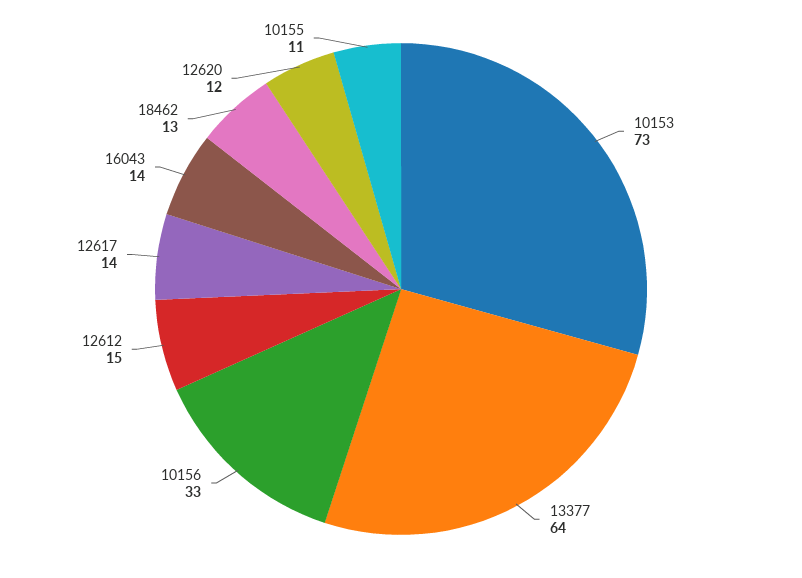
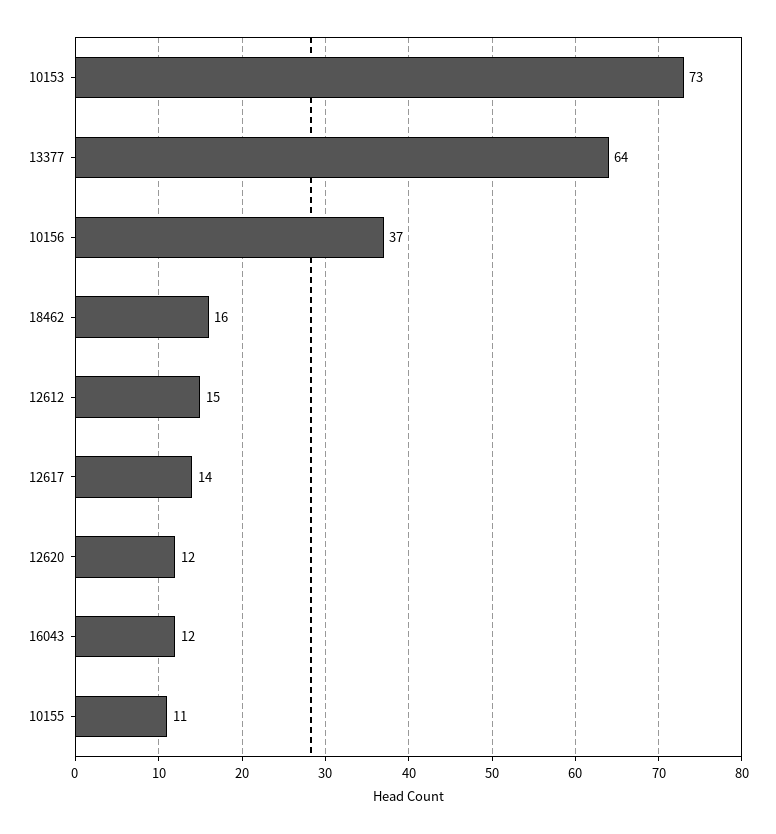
  {
    "10153": 73,
    "13377": 64,
-   "10156": 33,
+   "10156": 37,
    "12612": 15,
    "12617": 14,
-   "16043": 14,
+   "16043": 12,
-   "18462": 13,
+   "18462": 16,
    "12620": 12,
    "10155": 11
  }

